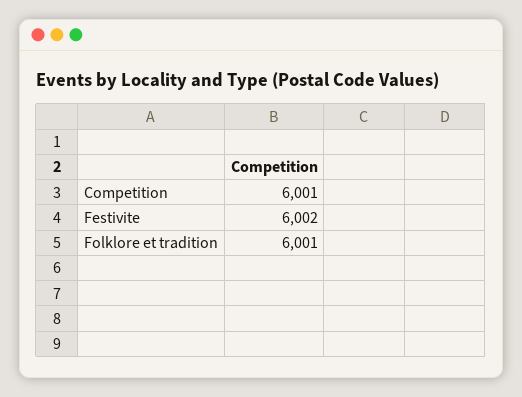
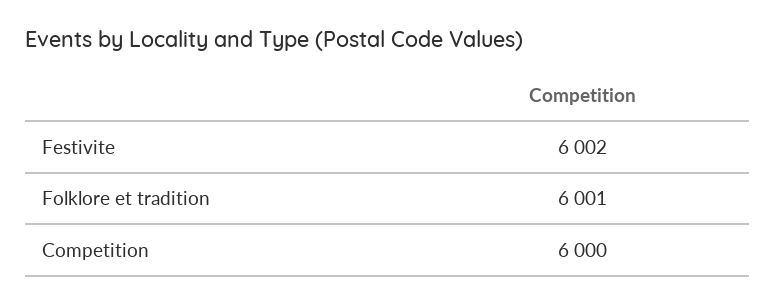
  {
-   "Competition": 6001,
+   "Competition": 6000,
    "Festivite": 6002,
    "Folklore et tradition": 6001
  }

